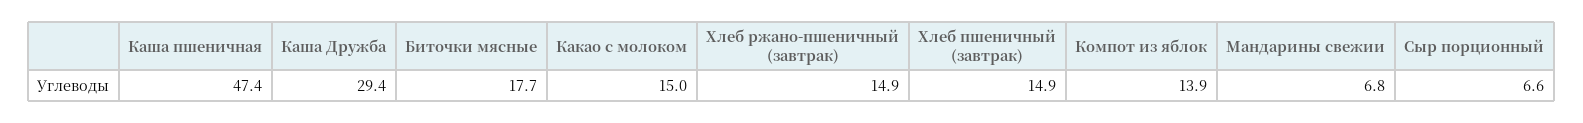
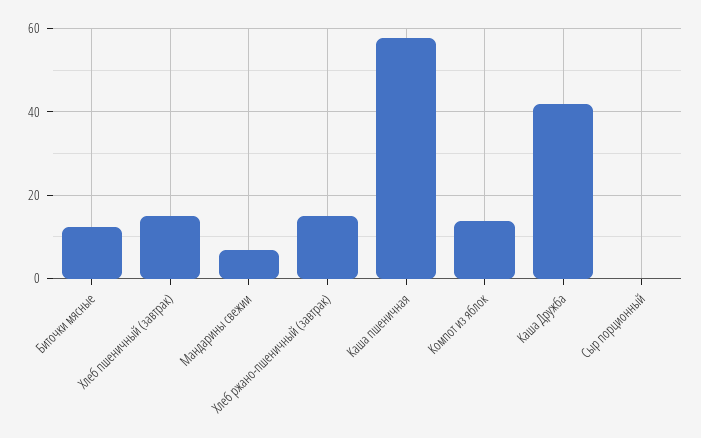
  {
-   "Каша пшеничная": 47.4,
+   "Каша пшеничная": 58,
-   "Каша Дружба": 29.4,
+   "Каша Дружба": 42,
-   "Биточки мясные": 17.7,
+   "Биточки мясные": 12,
-   "Какао с молоком": 15,
    "Хлеб ржано-пшеничный (завтрак)": 14.9,
    "Хлеб пшеничный (завтрак)": 14.9,
    "Компот из яблок": 13.9,
    "Мандарины свежии": 6.8,
-   "Сыр порционный": 6.6
+   "Сыр порционный": 0
  }

